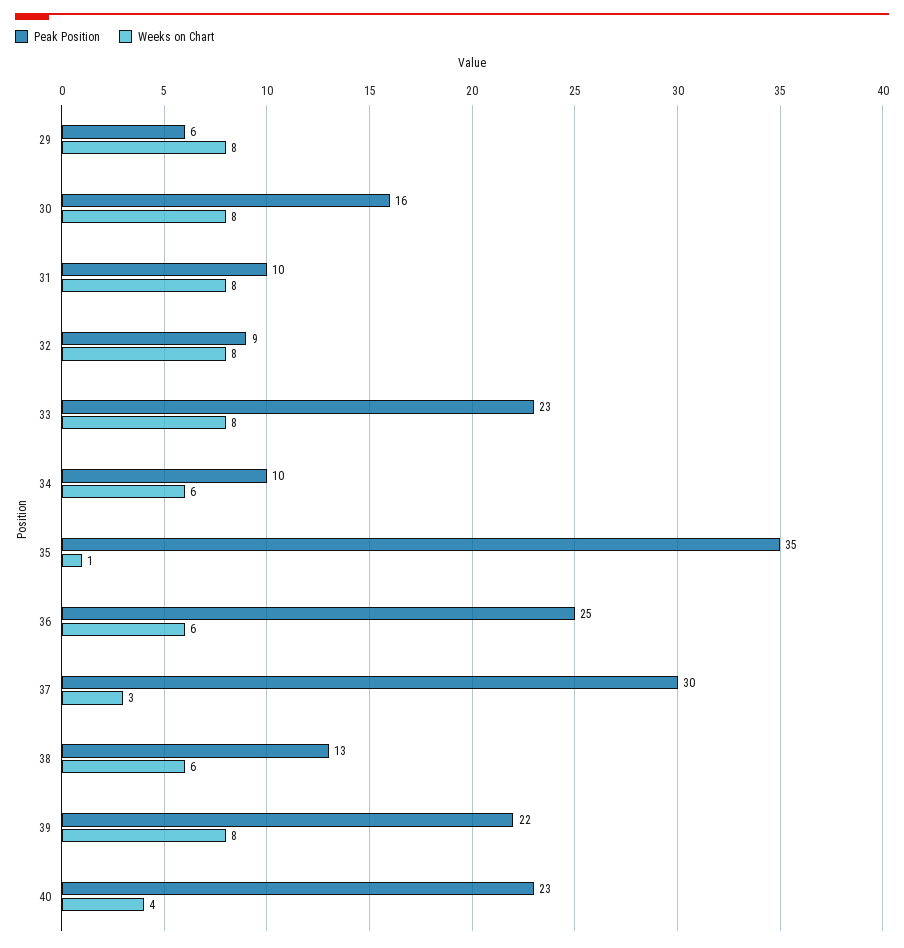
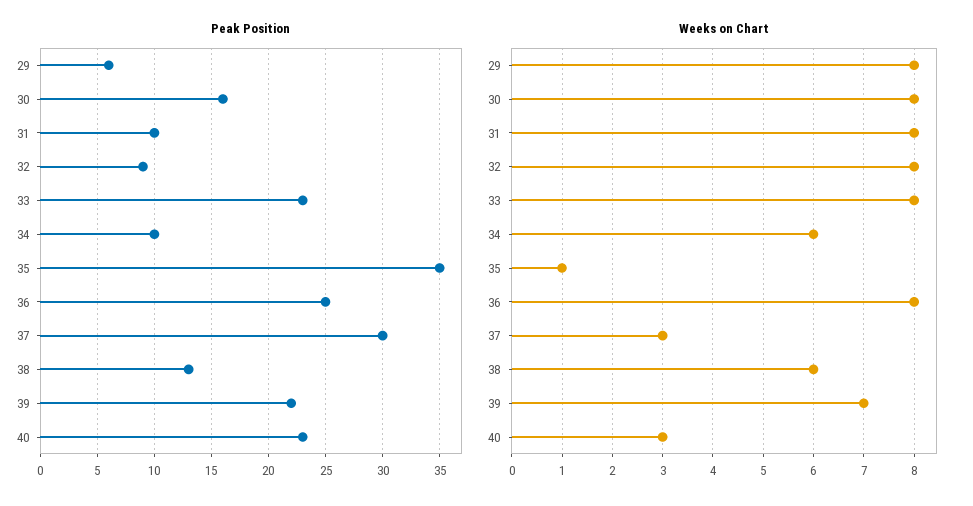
  {
    "Peak Position": {
      "29": 6,
      "30": 16,
      "31": 10,
      "32": 9,
      "33": 23,
      "34": 10,
      "35": 35,
      "36": 25,
      "37": 30,
      "38": 13,
      "39": 22,
      "40": 23
    },
    "Weeks on Chart": {
      "29": 8,
      "30": 8,
      "31": 8,
      "32": 8,
      "33": 8,
      "34": 6,
      "35": 1,
-     "36": 6,
+     "36": 8,
      "37": 3,
      "38": 6,
-     "39": 8,
+     "39": 7,
-     "40": 4
+     "40": 3
    }
  }

